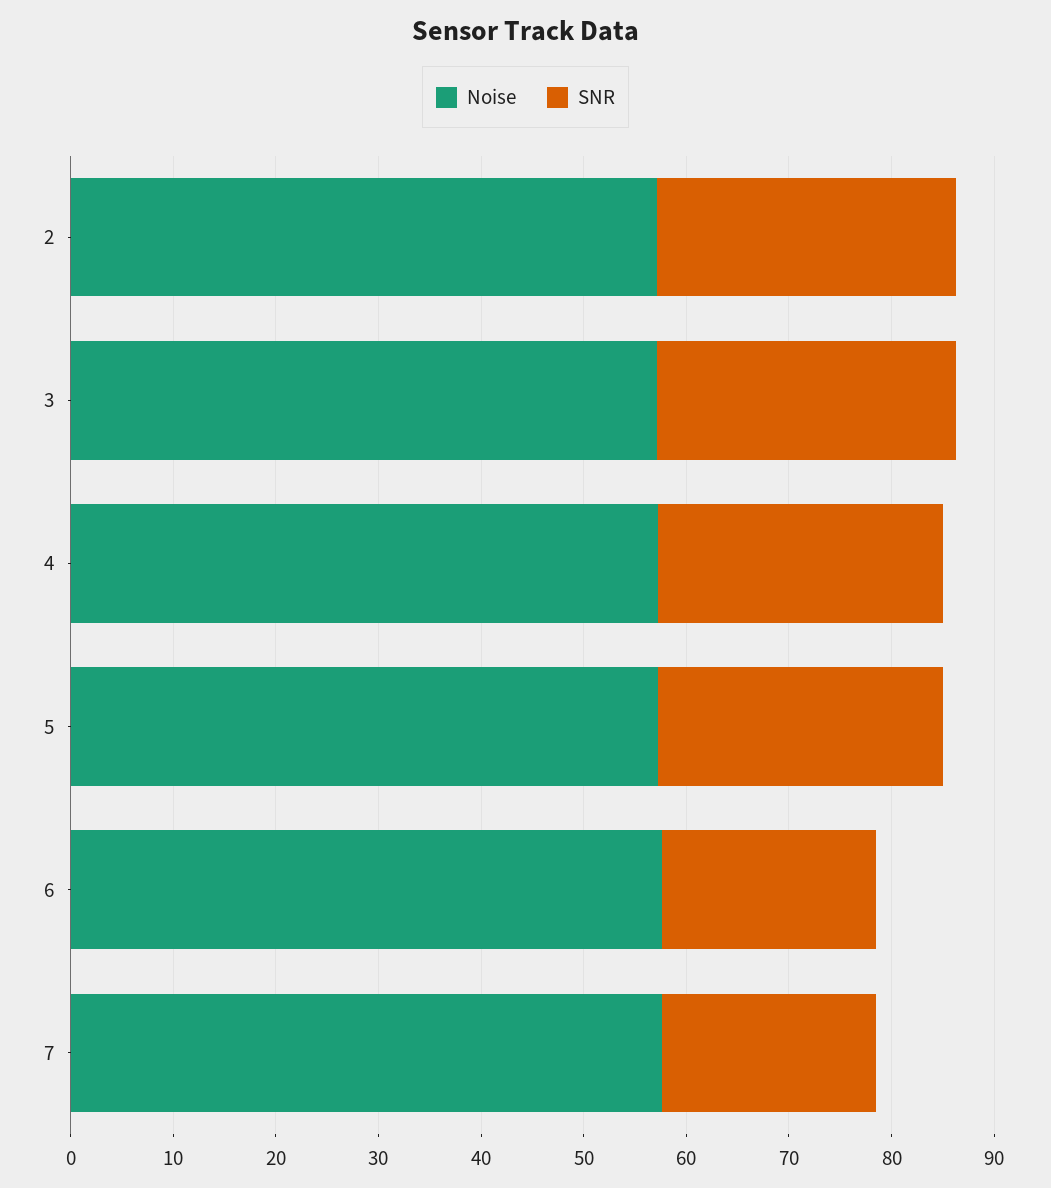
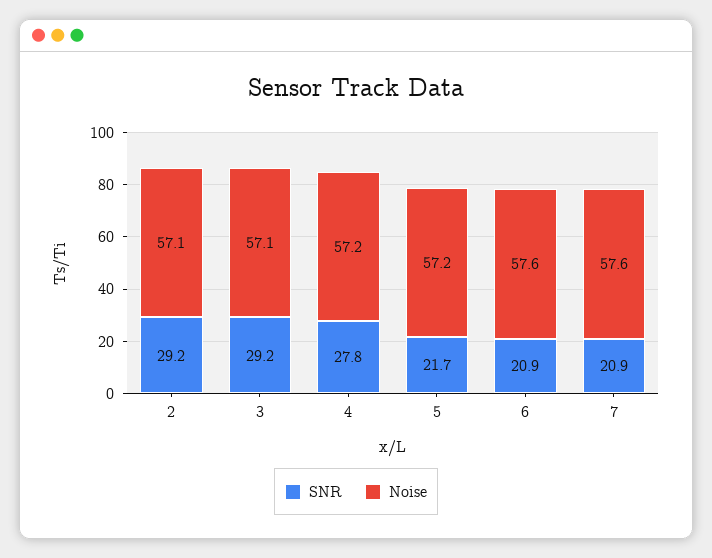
  {
    "Noise": {
      "2": 57.1,
      "3": 57.1,
      "4": 57.2,
      "5": 57.2,
      "6": 57.6,
      "7": 57.6
    },
    "SNR": {
      "2": 29.2,
      "3": 29.2,
      "4": 27.8,
-     "5": 28,
+     "5": 21.7,
      "6": 20.9,
      "7": 20.9
    }
  }

